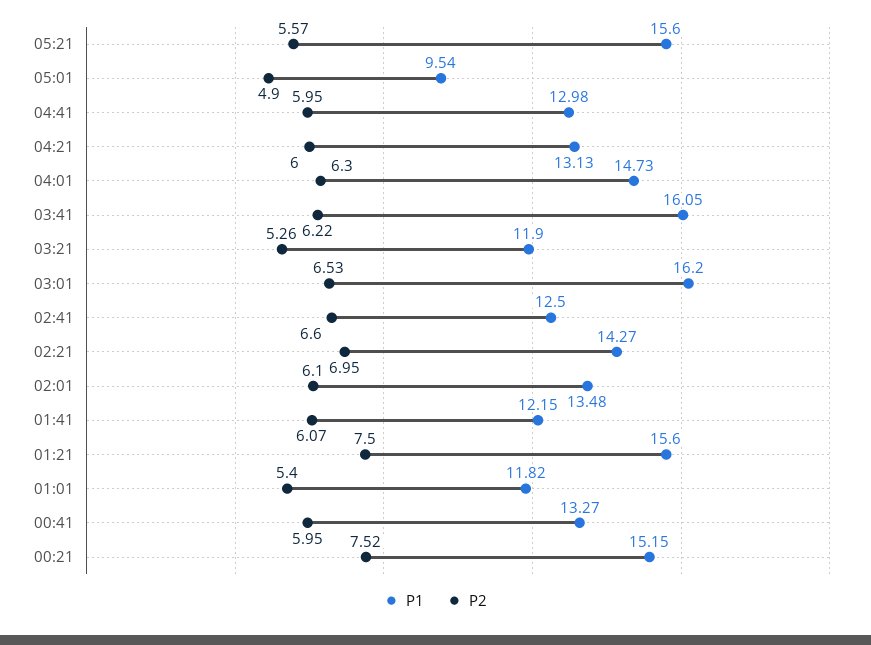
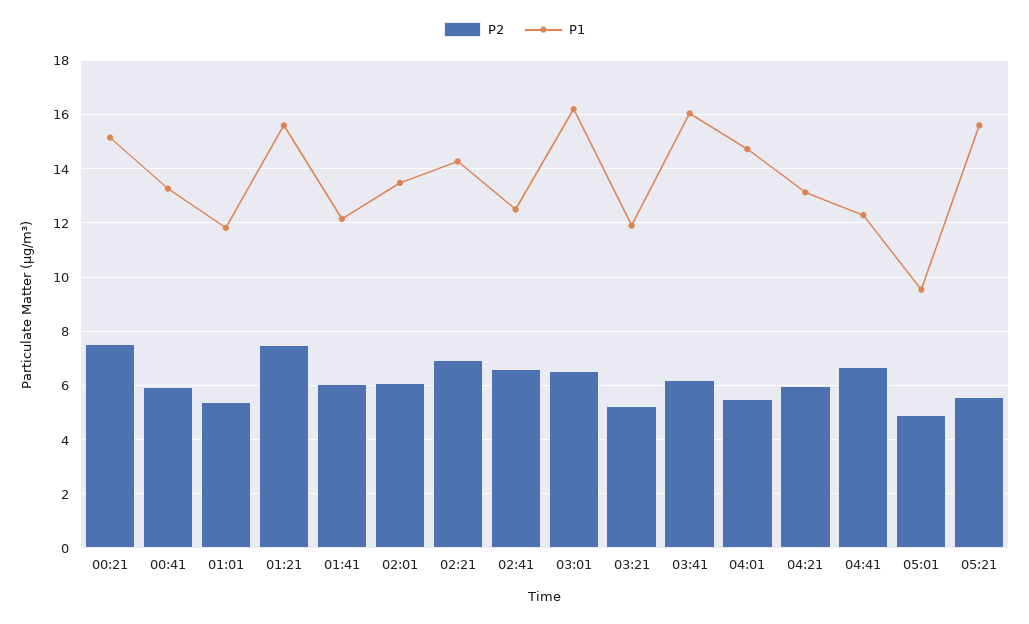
  {
    "P1": {
      "05:21": 15.6,
      "05:01": 9.54,
-     "04:41": 12.98,
+     "04:41": 12.25,
      "04:21": 13.13,
      "04:01": 14.73,
      "03:41": 16.05,
      "03:21": 11.9,
      "03:01": 16.2,
      "02:41": 12.5,
      "02:21": 14.27,
      "02:01": 13.48,
      "01:41": 12.15,
      "01:21": 15.6,
      "01:01": 11.82,
      "00:41": 13.27,
      "00:21": 15.15
    },
    "P2": {
      "05:21": 5.57,
      "05:01": 4.9,
-     "04:41": 5.95,
+     "04:41": 6.75,
      "04:21": 6,
-     "04:01": 6.3,
+     "04:01": 5.5,
      "03:41": 6.22,
      "03:21": 5.26,
      "03:01": 6.53,
      "02:41": 6.6,
      "02:21": 6.95,
      "02:01": 6.1,
      "01:41": 6.07,
      "01:21": 7.5,
      "01:01": 5.4,
      "00:41": 5.95,
      "00:21": 7.52
    }
  }

